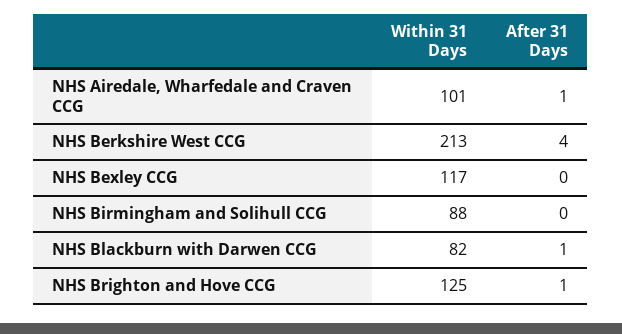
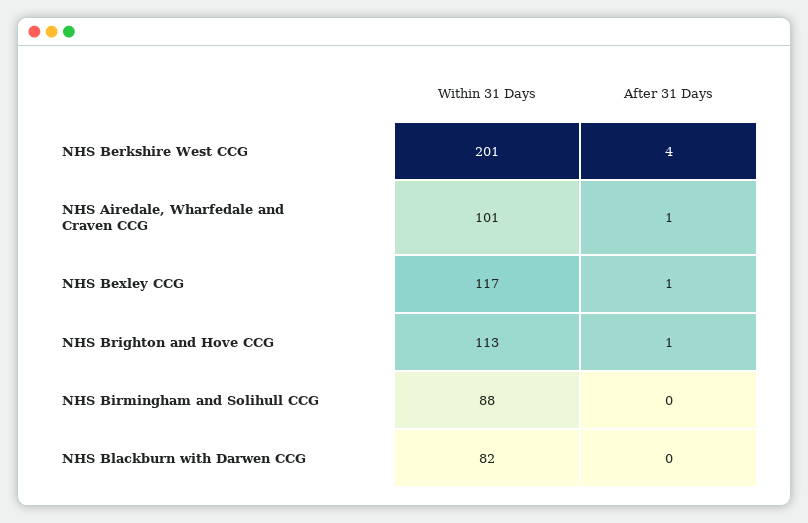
  {
    "Within 31 Days": {
      "NHS Airedale, Wharfedale and Craven CCG": 101,
-     "NHS Berkshire West CCG": 213,
+     "NHS Berkshire West CCG": 201,
      "NHS Bexley CCG": 117,
      "NHS Birmingham and Solihull CCG": 88,
      "NHS Blackburn with Darwen CCG": 82,
-     "NHS Brighton and Hove CCG": 125
+     "NHS Brighton and Hove CCG": 113
    },
    "After 31 Days": {
      "NHS Airedale, Wharfedale and Craven CCG": 1,
      "NHS Berkshire West CCG": 4,
-     "NHS Bexley CCG": 0,
+     "NHS Bexley CCG": 1,
      "NHS Birmingham and Solihull CCG": 0,
-     "NHS Blackburn with Darwen CCG": 1,
+     "NHS Blackburn with Darwen CCG": 0,
      "NHS Brighton and Hove CCG": 1
    }
  }

